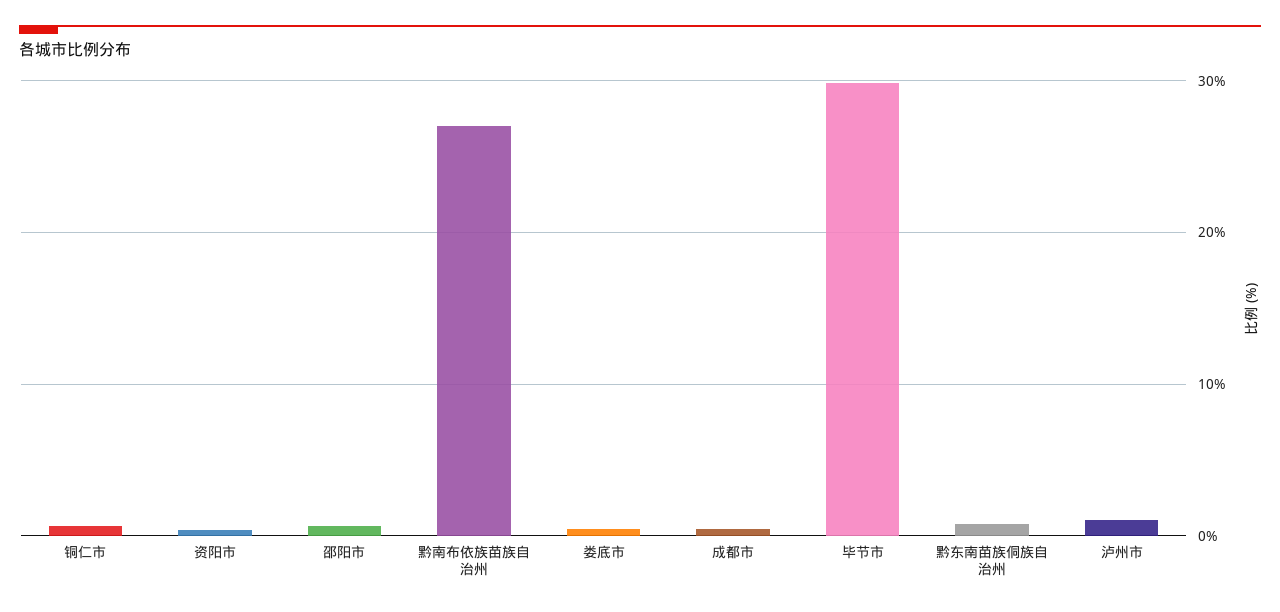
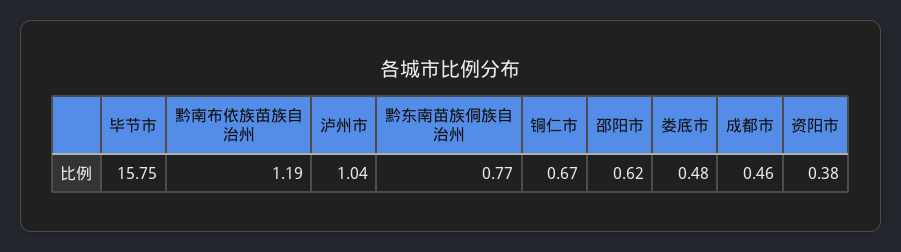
  {
    "铜仁市": 0.67,
    "资阳市": 0.38,
    "邵阳市": 0.62,
-   "黔南布依族苗族自治州": 27,
+   "黔南布依族苗族自治州": 1.19,
    "娄底市": 0.48,
    "成都市": 0.46,
-   "毕节市": 30,
+   "毕节市": 15.75,
    "黔东南苗族侗族自治州": 0.77,
    "泸州市": 1.04
  }

